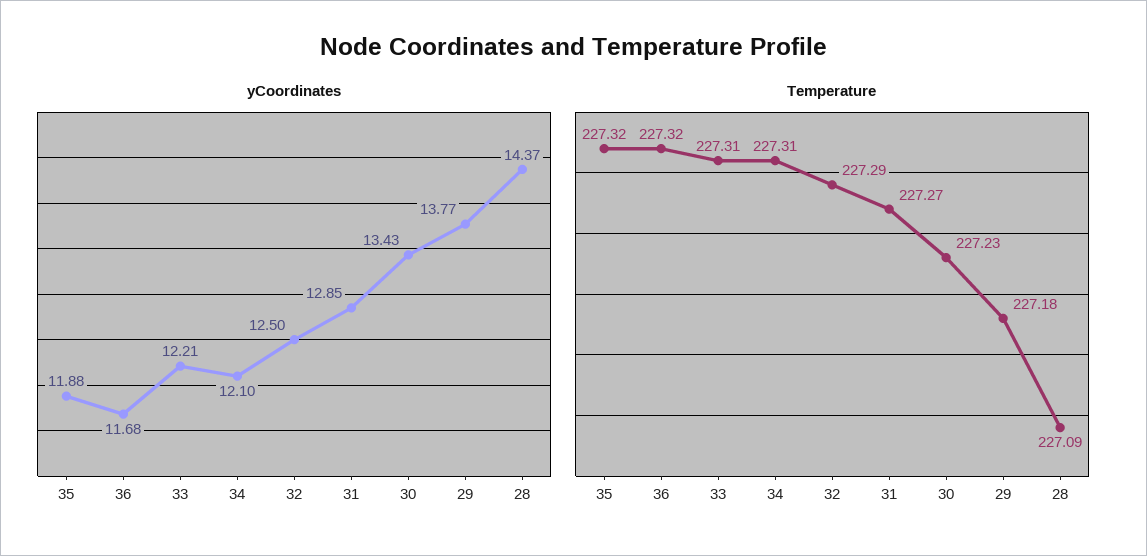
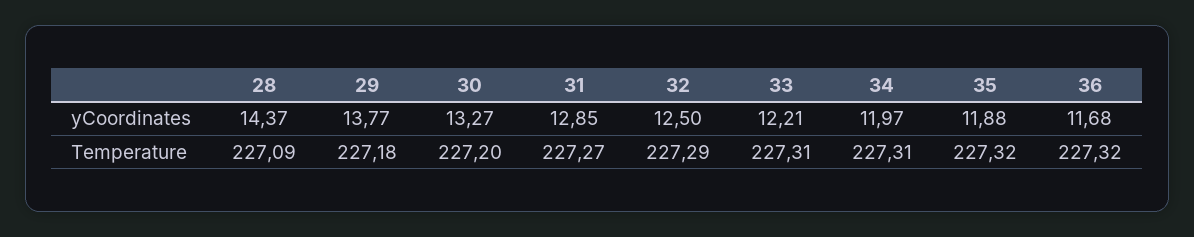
  {
    "yCoordinates": {
      "35": 11.88,
      "36": 11.68,
      "33": 12.21,
-     "34": 12.1,
+     "34": 11.97,
      "32": 12.5,
      "31": 12.85,
-     "30": 13.43,
+     "30": 13.27,
      "29": 13.77,
      "28": 14.37
    },
    "Temperature": {
      "35": 227.32,
      "36": 227.32,
      "33": 227.31,
      "34": 227.31,
      "32": 227.29,
      "31": 227.27,
-     "30": 227.23,
+     "30": 227.2,
      "29": 227.18,
      "28": 227.09
    }
  }

